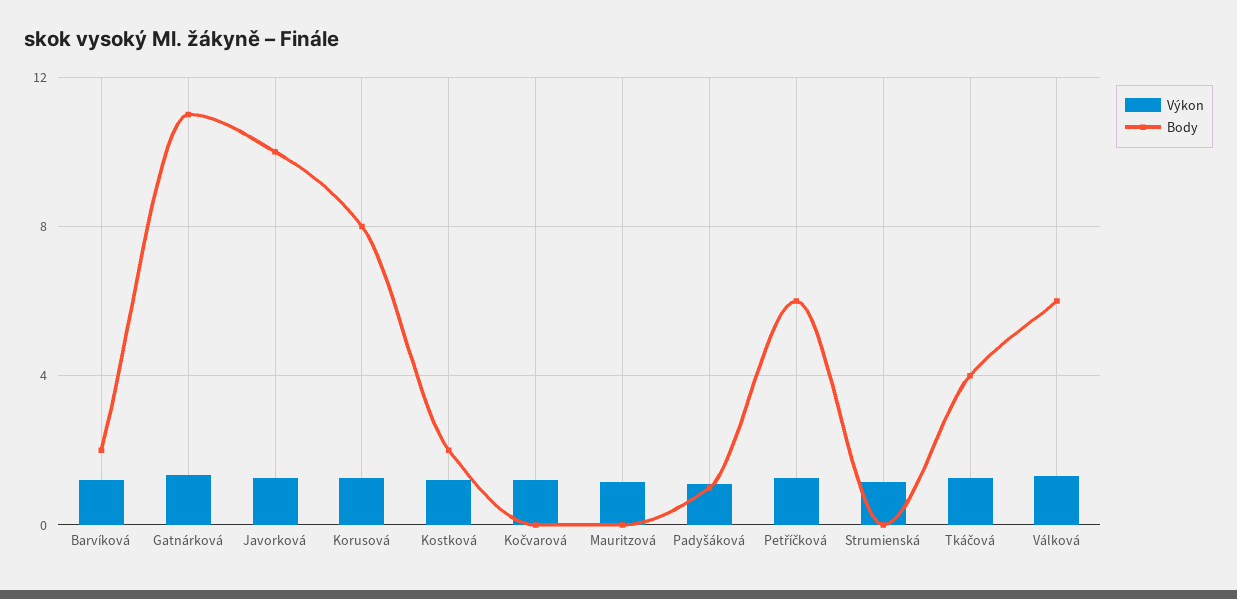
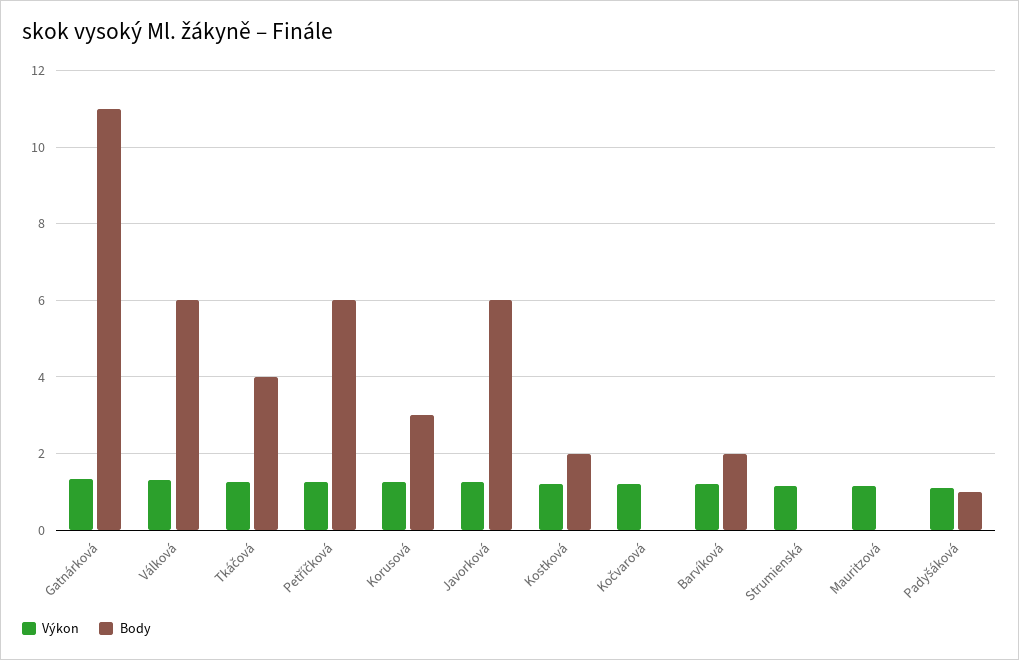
  {
    "Výkon": {
      "Barvíková": 1.2,
      "Gatnárková": 1.4,
      "Javorková": 1.2,
      "Korusová": 1.2,
      "Kostková": 1.2,
      "Kočvarová": 1.2,
      "Mauritzová": 1.2,
      "Padyšáková": 1.2,
      "Petříčková": 1.2,
      "Strumienská": 1.2,
      "Tkáčová": 1.2,
      "Válková": 1.4
    },
    "Body": {
      "Barvíková": 2,
      "Gatnárková": 11,
-     "Javorková": 10,
+     "Javorková": 6,
-     "Korusová": 8,
+     "Korusová": 3,
      "Kostková": 2,
      "Kočvarová": 0,
      "Mauritzová": 0,
      "Padyšáková": 1,
      "Petříčková": 6,
      "Strumienská": 0,
      "Tkáčová": 4,
      "Válková": 6
    }
  }

